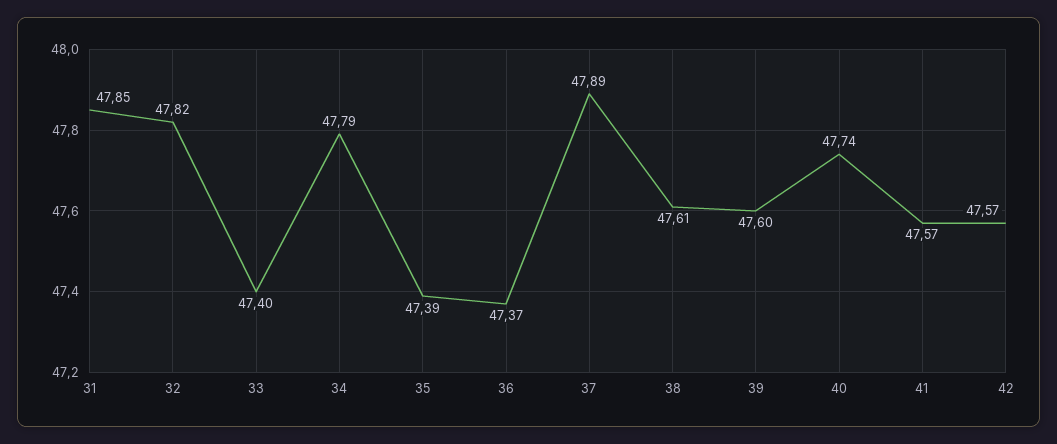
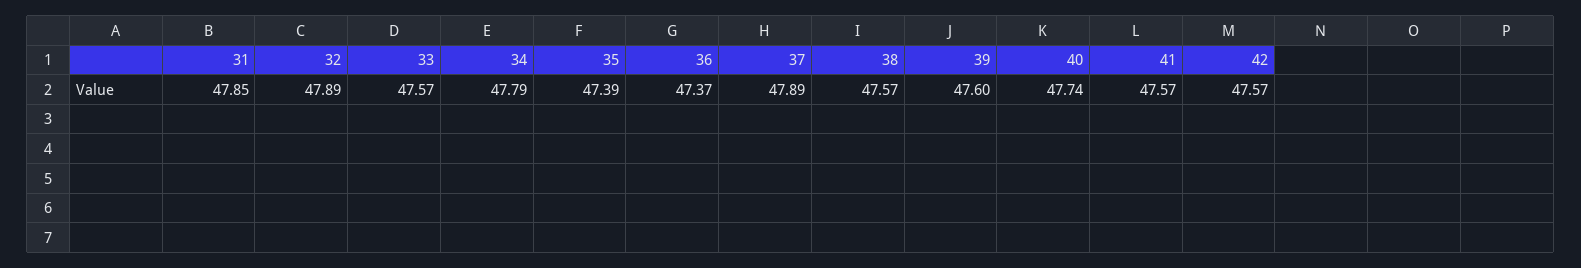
  {
    "31": 47.85,
-   "32": 47.82,
+   "32": 47.89,
-   "33": 47.4,
+   "33": 47.57,
    "34": 47.79,
    "35": 47.39,
    "36": 47.37,
    "37": 47.89,
-   "38": 47.61,
+   "38": 47.57,
    "39": 47.6,
    "40": 47.74,
    "41": 47.57,
    "42": 47.57
  }

